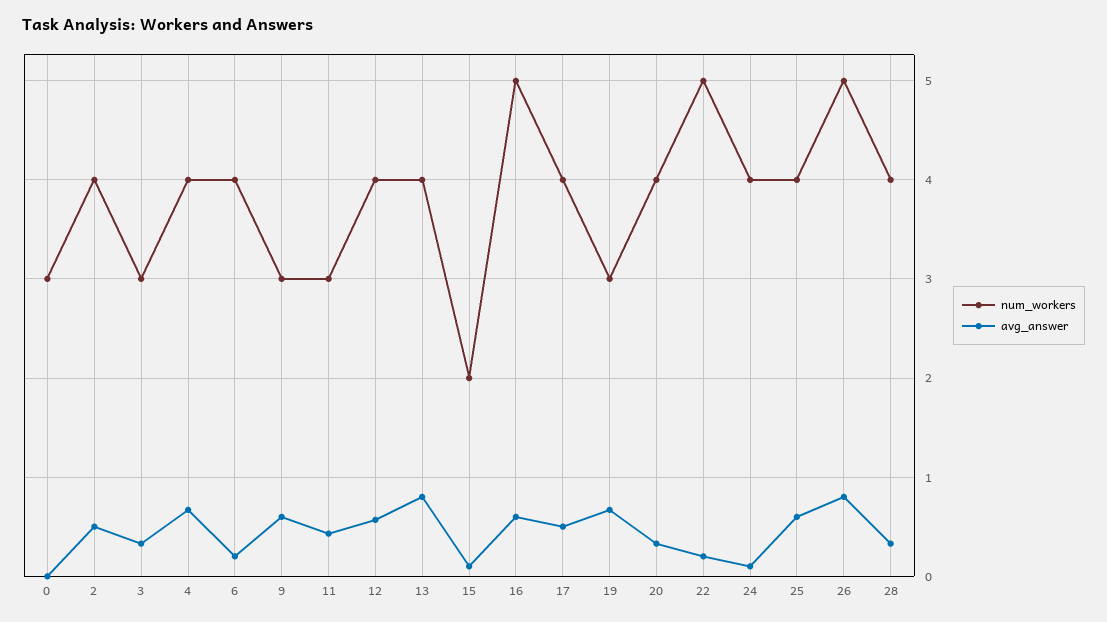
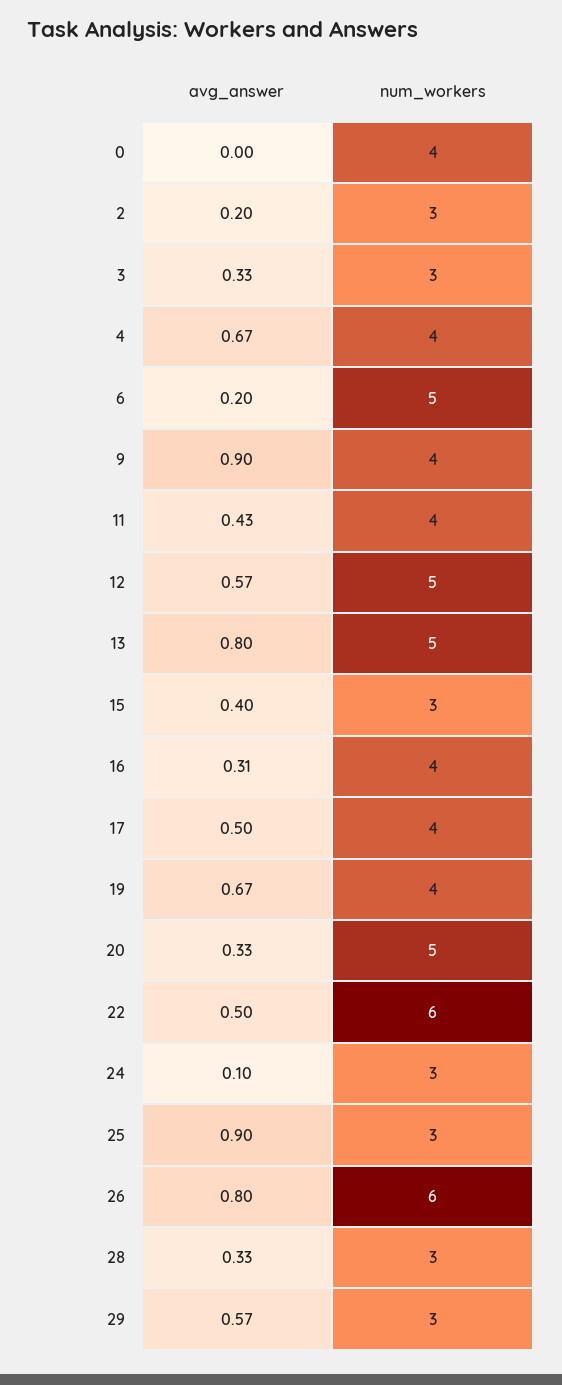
  {
    "num_workers": {
-     "0": 3,
+     "0": 4,
-     "2": 4,
+     "2": 3,
      "3": 3,
      "4": 4,
-     "6": 4,
+     "6": 5,
-     "9": 3,
+     "9": 4,
-     "11": 3,
+     "11": 4,
-     "12": 4,
+     "12": 5,
-     "13": 4,
+     "13": 5,
-     "15": 2,
+     "15": 3,
-     "16": 5,
+     "16": 4,
      "17": 4,
-     "19": 3,
+     "19": 4,
-     "20": 4,
+     "20": 5,
-     "22": 5,
+     "22": 6,
-     "24": 4,
+     "24": 3,
-     "25": 4,
+     "25": 3,
-     "26": 5,
+     "26": 6,
-     "28": 4
+     "28": 3,
+     "29": 3
    },
    "avg_answer": {
      "0": 0,
-     "2": 0.5,
+     "2": 0.2,
      "3": 0.33,
      "4": 0.67,
      "6": 0.2,
-     "9": 0.6,
+     "9": 0.9,
      "11": 0.43,
      "12": 0.57,
      "13": 0.8,
-     "15": 0.1,
+     "15": 0.4,
-     "16": 0.6,
+     "16": 0.31,
      "17": 0.5,
      "19": 0.67,
      "20": 0.33,
-     "22": 0.2,
+     "22": 0.5,
      "24": 0.1,
-     "25": 0.6,
+     "25": 0.9,
      "26": 0.8,
-     "28": 0.33
+     "28": 0.33,
+     "29": 0.57
    }
  }

